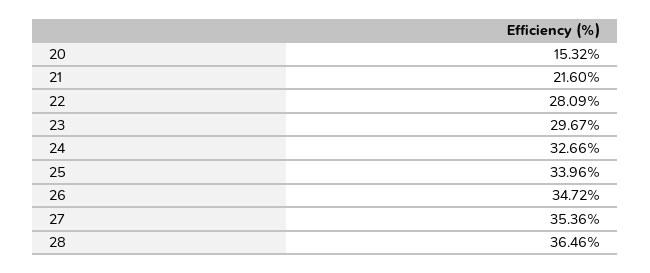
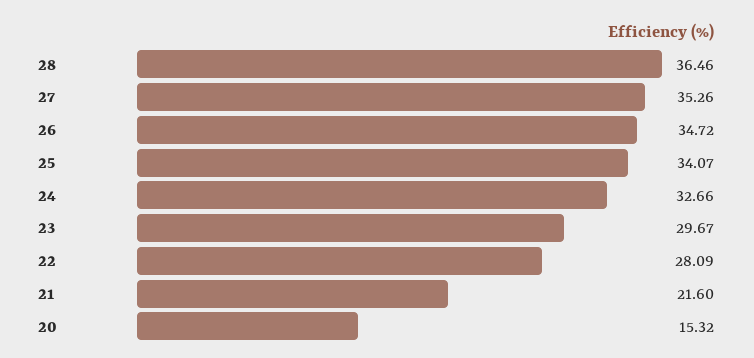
  {
    "20": 15.32,
    "21": 21.6,
    "22": 28.09,
    "23": 29.67,
    "24": 32.66,
-   "25": 33.96,
+   "25": 34.07,
    "26": 34.72,
-   "27": 35.36,
+   "27": 35.26,
    "28": 36.46
  }

